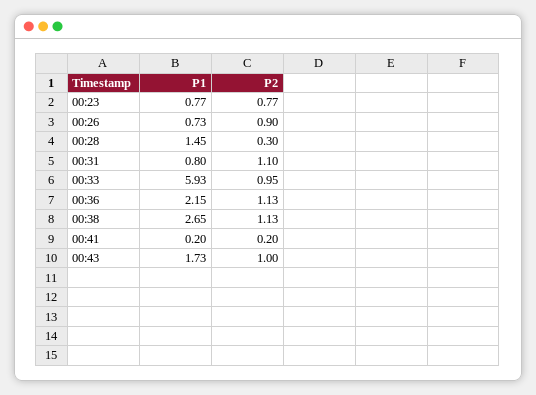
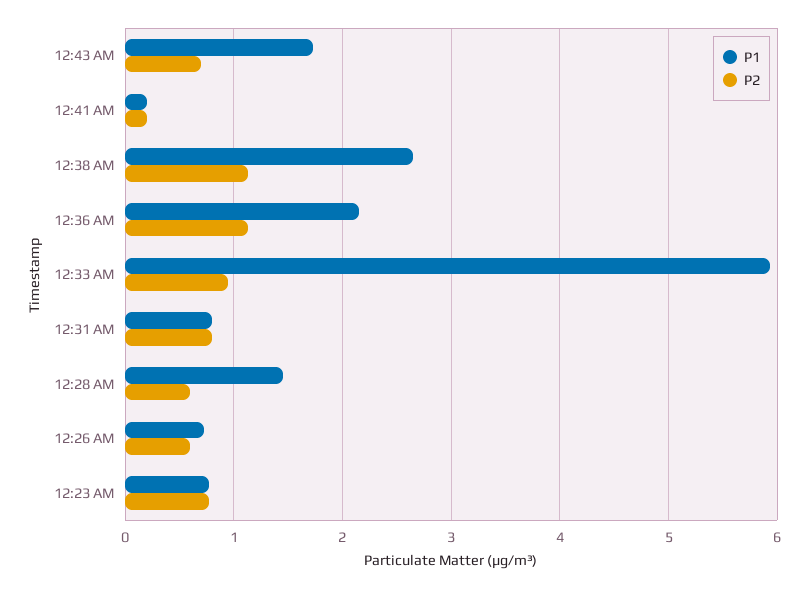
  {
    "P1": {
      "00:23": 0.77,
      "00:26": 0.73,
      "00:28": 1.45,
      "00:31": 0.8,
      "00:33": 5.93,
      "00:36": 2.15,
      "00:38": 2.65,
      "00:41": 0.2,
      "00:43": 1.73
    },
    "P2": {
      "00:23": 0.77,
-     "00:26": 0.9,
+     "00:26": 0.6,
-     "00:28": 0.3,
+     "00:28": 0.6,
-     "00:31": 1.1,
+     "00:31": 0.8,
      "00:33": 0.95,
      "00:36": 1.13,
      "00:38": 1.13,
      "00:41": 0.2,
-     "00:43": 1
+     "00:43": 0.7
    }
  }

